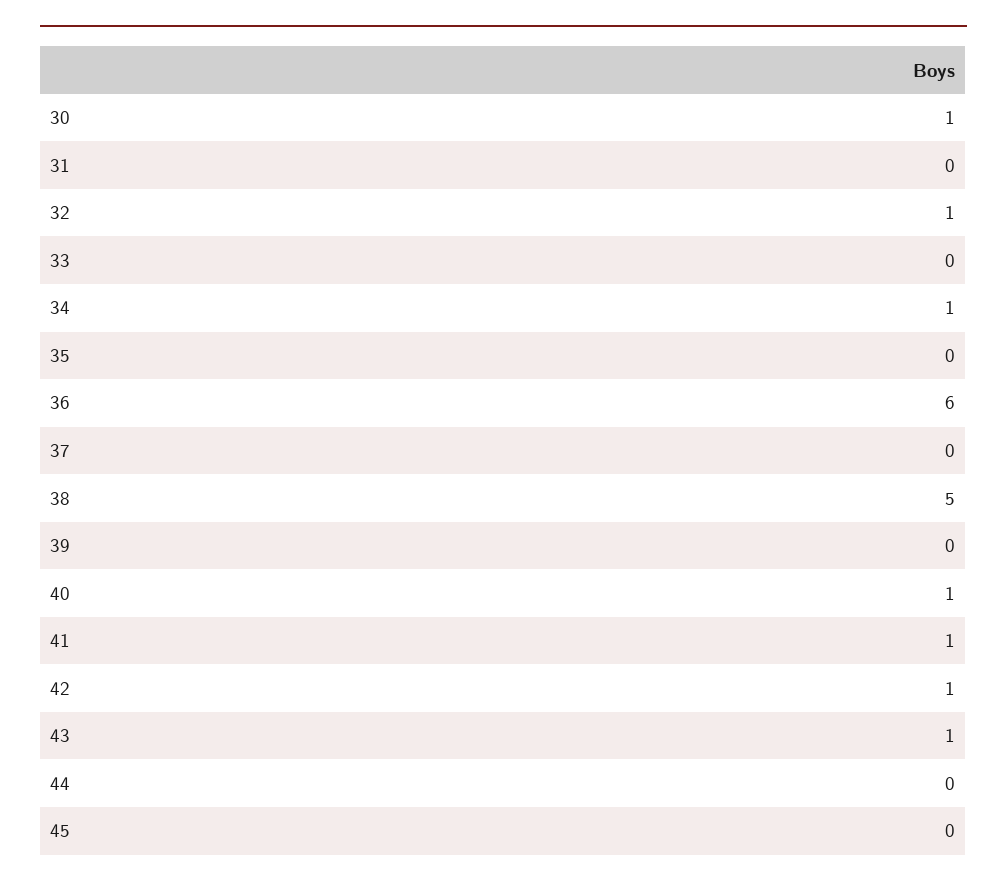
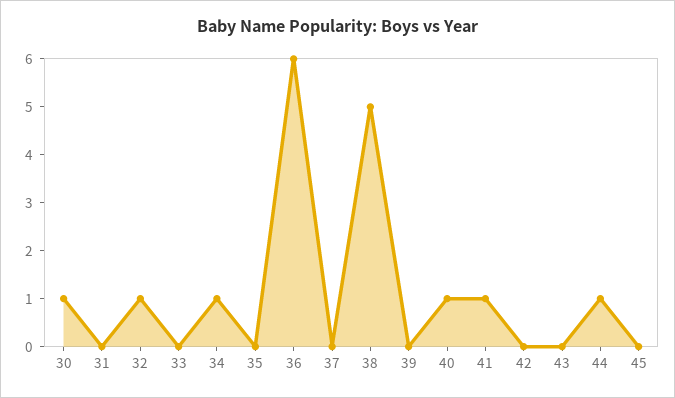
  {
    "30": 1,
    "31": 0,
    "32": 1,
    "33": 0,
    "34": 1,
    "35": 0,
    "36": 6,
    "37": 0,
    "38": 5,
    "39": 0,
    "40": 1,
    "41": 1,
-   "42": 1,
+   "42": 0,
-   "43": 1,
+   "43": 0,
-   "44": 0,
+   "44": 1,
    "45": 0
  }

